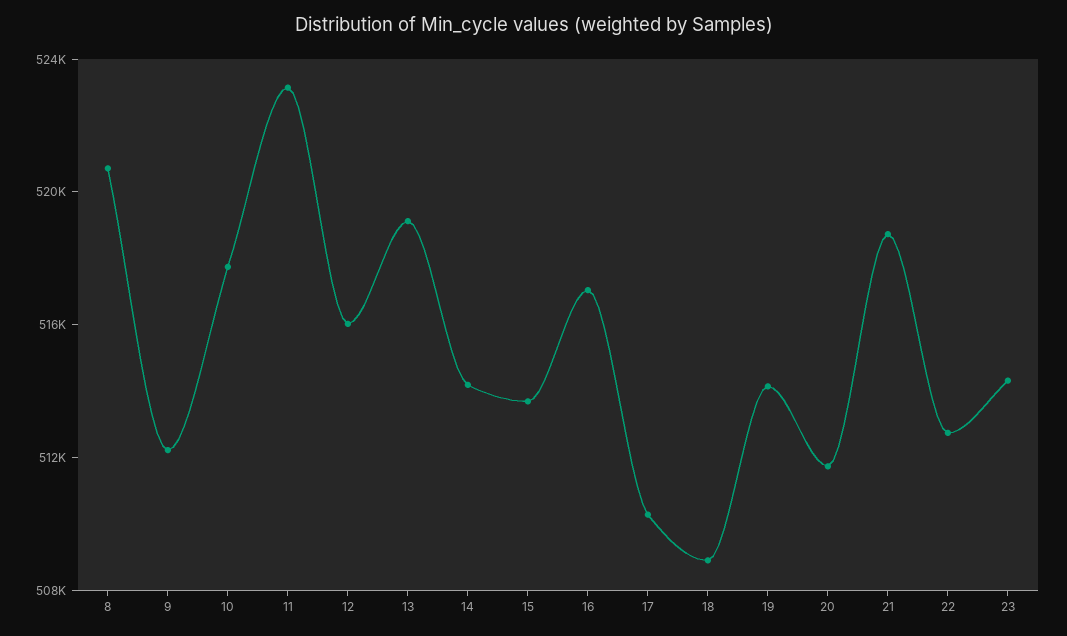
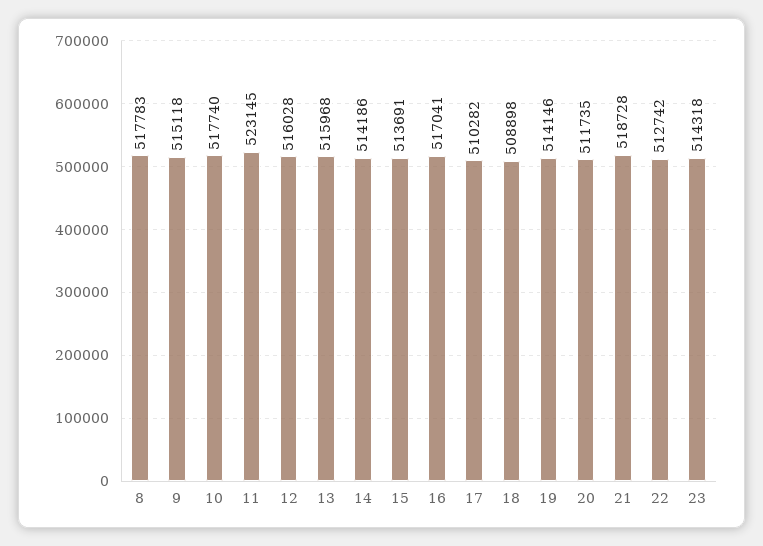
  {
-   "8": 521000,
+   "8": 517783,
-   "9": 512000,
+   "9": 515118,
    "10": 517740,
    "11": 523145,
    "12": 516028,
-   "13": 519000,
+   "13": 515968,
    "14": 514186,
    "15": 513691,
    "16": 517041,
    "17": 510282,
    "18": 508898,
    "19": 514146,
    "20": 511735,
    "21": 518728,
    "22": 512742,
    "23": 514318
  }

